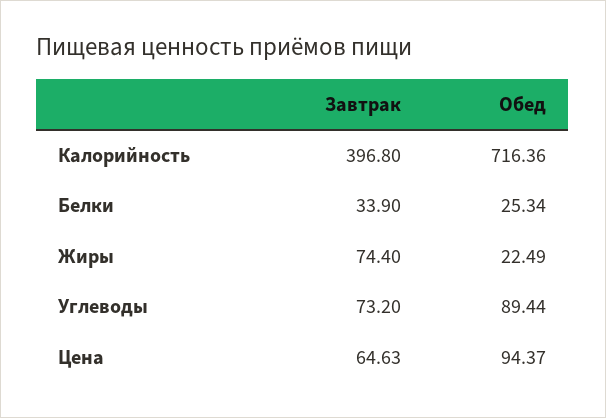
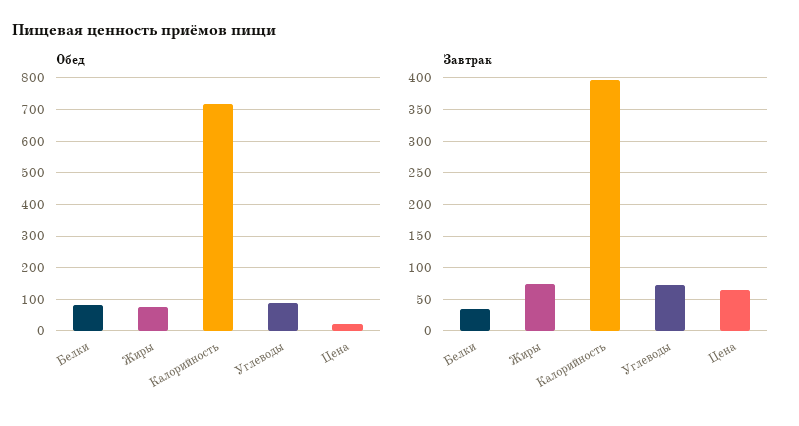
  {
    "Завтрак": {
      "Калорийность": 396.8,
      "Белки": 33.9,
      "Жиры": 74.4,
      "Углеводы": 73.2,
      "Цена": 64.63
    },
    "Обед": {
      "Калорийность": 716.36,
-     "Белки": 25.34,
+     "Белки": 80,
-     "Жиры": 22.49,
+     "Жиры": 80,
      "Углеводы": 89.44,
-     "Цена": 94.37
+     "Цена": 20
    }
  }

